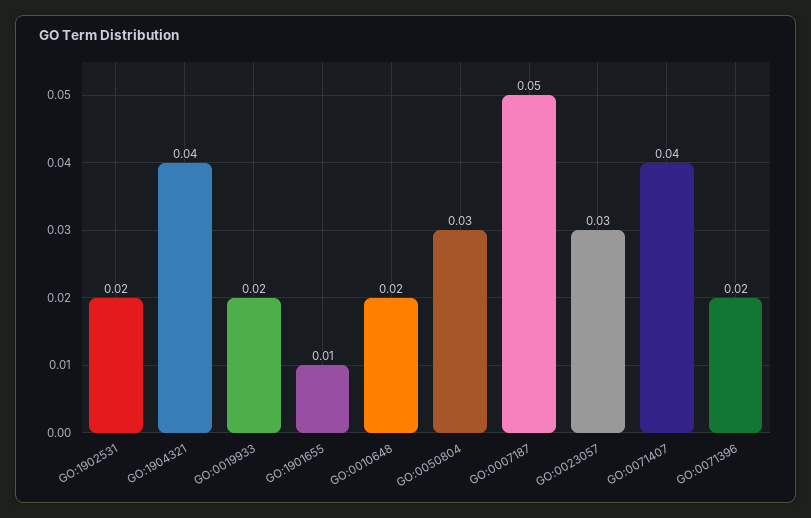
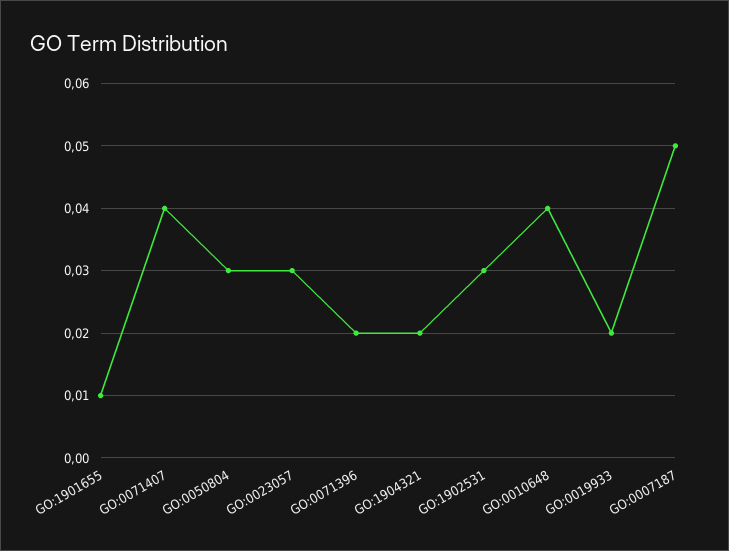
  {
-   "GO:1902531": 0.02,
+   "GO:1902531": 0.03,
-   "GO:1904321": 0.04,
+   "GO:1904321": 0.02,
    "GO:0019933": 0.02,
    "GO:1901655": 0.01,
-   "GO:0010648": 0.02,
+   "GO:0010648": 0.04,
    "GO:0050804": 0.03,
    "GO:0007187": 0.05,
    "GO:0023057": 0.03,
    "GO:0071407": 0.04,
    "GO:0071396": 0.02
  }

